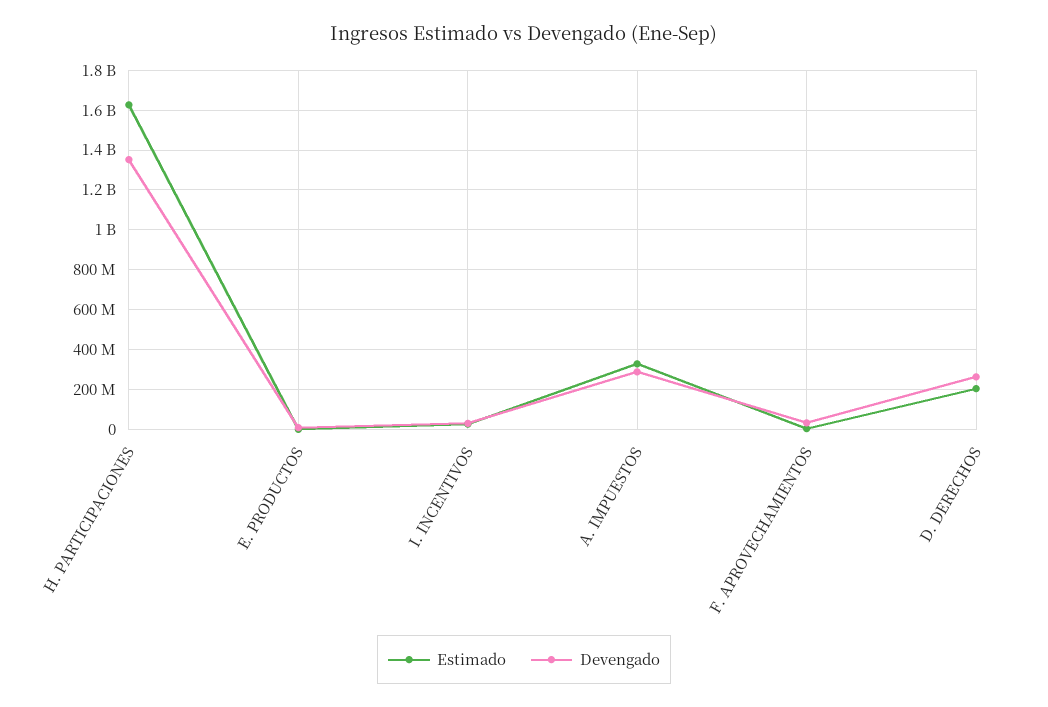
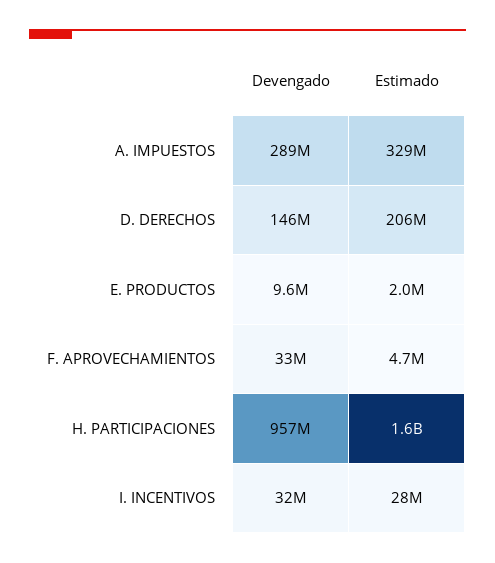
  {
    "Estimado": {
      "H. PARTICIPACIONES": 1600000000,
      "E. PRODUCTOS": 2000000,
      "I. INCENTIVOS": 28000000,
      "A. IMPUESTOS": 329000000,
      "F. APROVECHAMIENTOS": 4700000,
      "D. DERECHOS": 206000000
    },
    "Devengado": {
-     "H. PARTICIPACIONES": 1350000000,
+     "H. PARTICIPACIONES": 957000000,
      "E. PRODUCTOS": 9600000,
      "I. INCENTIVOS": 32000000,
      "A. IMPUESTOS": 289000000,
      "F. APROVECHAMIENTOS": 33000000,
-     "D. DERECHOS": 250000000
+     "D. DERECHOS": 146000000
    }
  }

